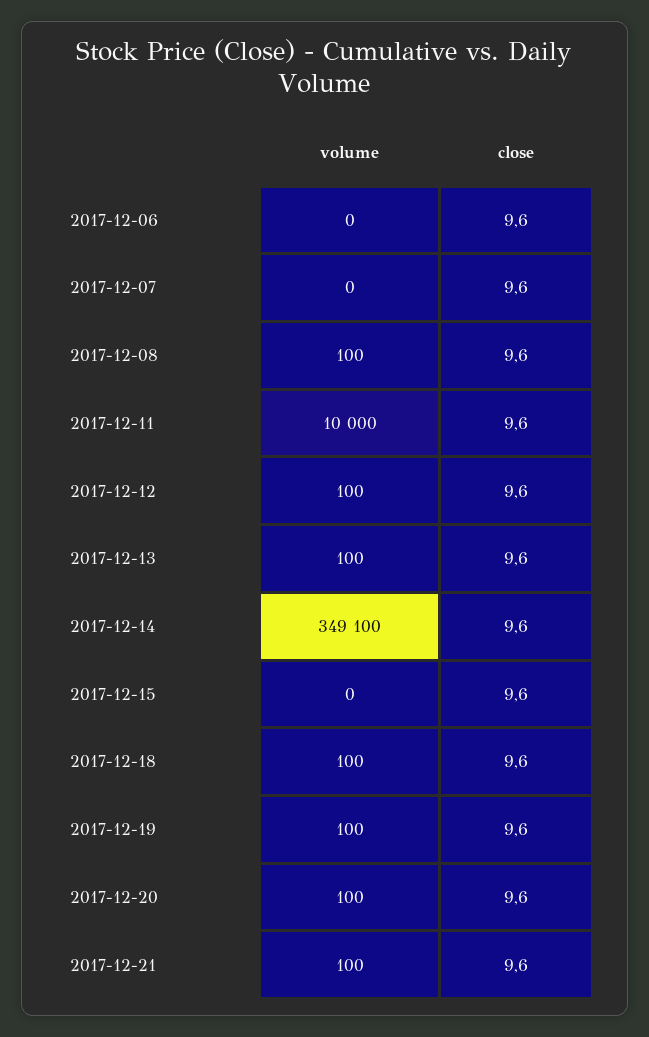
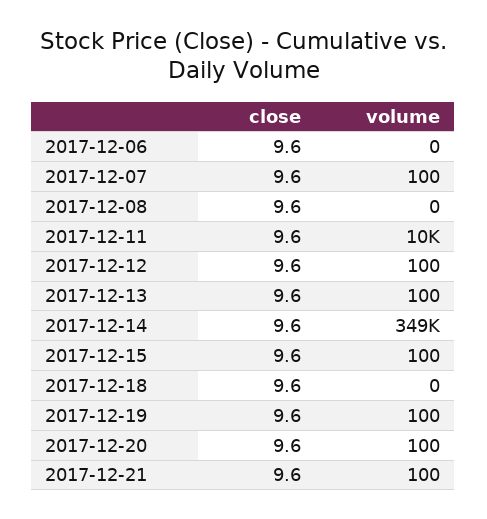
  {
    "volume": {
      "2017-12-06": 0,
-     "2017-12-07": 0,
+     "2017-12-07": 100,
-     "2017-12-08": 100,
+     "2017-12-08": 0,
      "2017-12-11": 10000,
      "2017-12-12": 100,
      "2017-12-13": 100,
      "2017-12-14": 349100,
-     "2017-12-15": 0,
+     "2017-12-15": 100,
-     "2017-12-18": 100,
+     "2017-12-18": 0,
      "2017-12-19": 100,
      "2017-12-20": 100,
      "2017-12-21": 100
    },
    "close": {
      "2017-12-06": 9.6,
      "2017-12-07": 9.6,
      "2017-12-08": 9.6,
      "2017-12-11": 9.6,
      "2017-12-12": 9.6,
      "2017-12-13": 9.6,
      "2017-12-14": 9.6,
      "2017-12-15": 9.6,
      "2017-12-18": 9.6,
      "2017-12-19": 9.6,
      "2017-12-20": 9.6,
      "2017-12-21": 9.6
    }
  }

